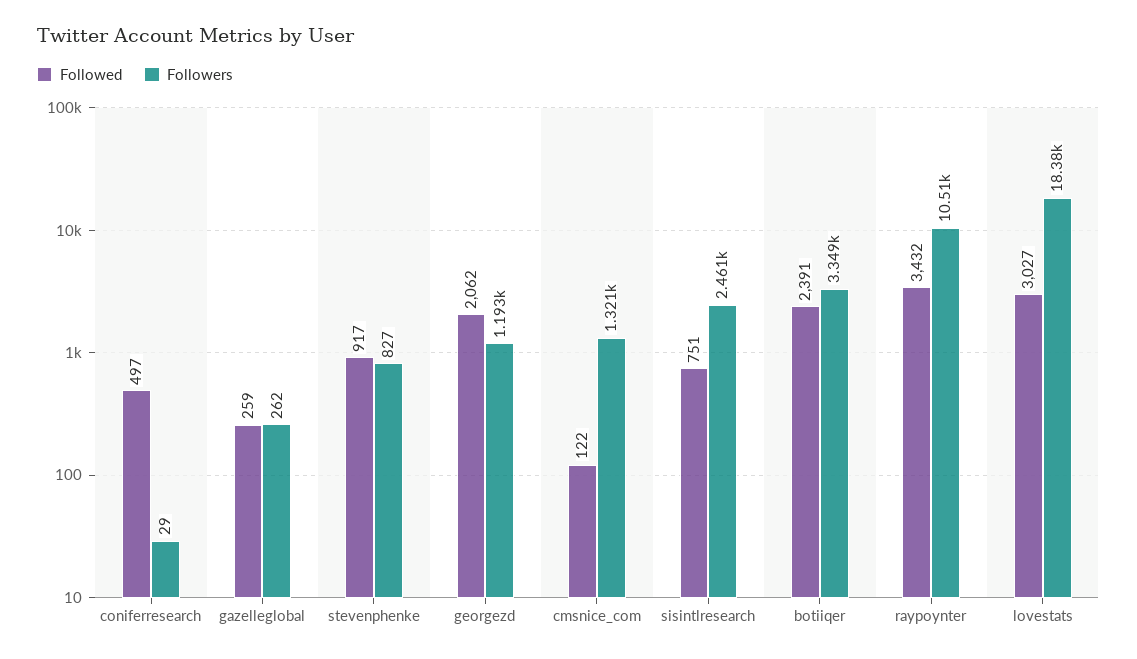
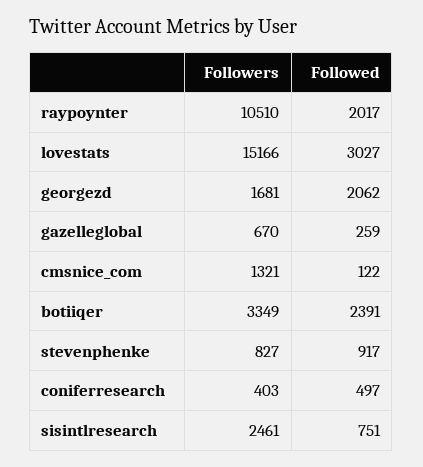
  {
    "Followed": {
      "coniferresearch": 497,
      "gazelleglobal": 259,
      "stevenphenke": 917,
      "georgezd": 2062,
      "cmsnice_com": 122,
      "sisintlresearch": 751,
      "botiiqer": 2391,
-     "raypoynter": 3432,
+     "raypoynter": 2017,
      "lovestats": 3027
    },
    "Followers": {
-     "coniferresearch": 29,
+     "coniferresearch": 403,
-     "gazelleglobal": 262,
+     "gazelleglobal": 670,
      "stevenphenke": 827,
-     "georgezd": 1193,
+     "georgezd": 1681,
      "cmsnice_com": 1321,
      "sisintlresearch": 2461,
      "botiiqer": 3349,
      "raypoynter": 10510,
-     "lovestats": 18380
+     "lovestats": 15166
    }
  }

